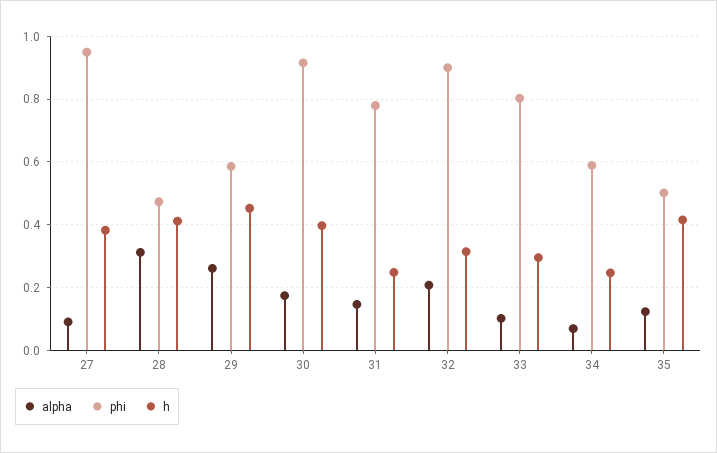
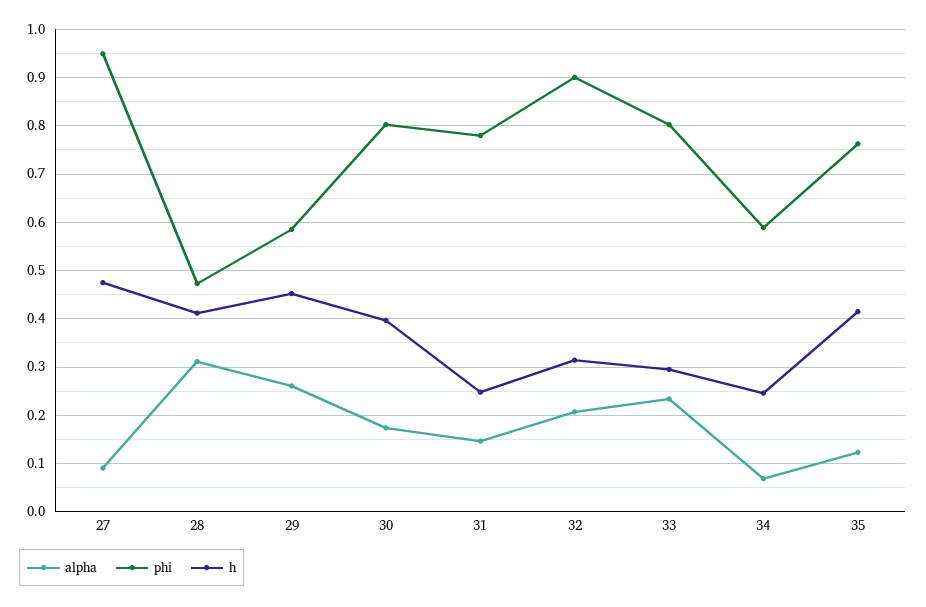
  {
    "alpha": {
      "27": 0.1,
      "28": 0.32,
      "29": 0.26,
      "30": 0.18,
      "31": 0.14,
      "32": 0.2,
-     "33": 0.1,
+     "33": 0.24,
      "34": 0.06,
      "35": 0.12
    },
    "phi": {
      "27": 0.94,
      "28": 0.48,
      "29": 0.58,
-     "30": 0.92,
+     "30": 0.8,
      "31": 0.78,
      "32": 0.9,
      "33": 0.8,
      "34": 0.58,
-     "35": 0.5
+     "35": 0.76
    },
    "h": {
-     "27": 0.38,
+     "27": 0.48,
      "28": 0.42,
      "29": 0.46,
      "30": 0.4,
      "31": 0.24,
      "32": 0.32,
      "33": 0.3,
      "34": 0.24,
      "35": 0.42
    }
  }

